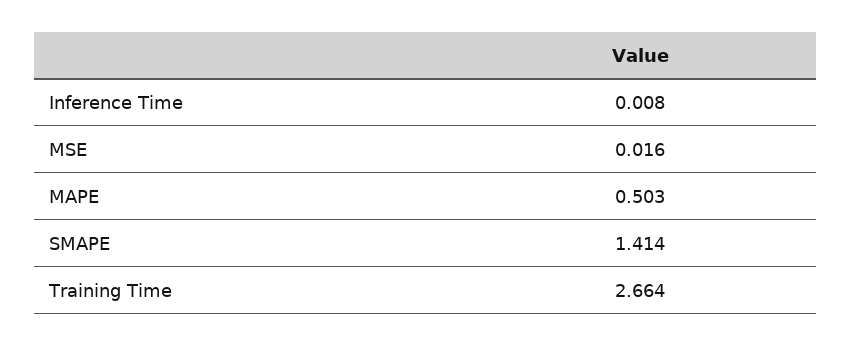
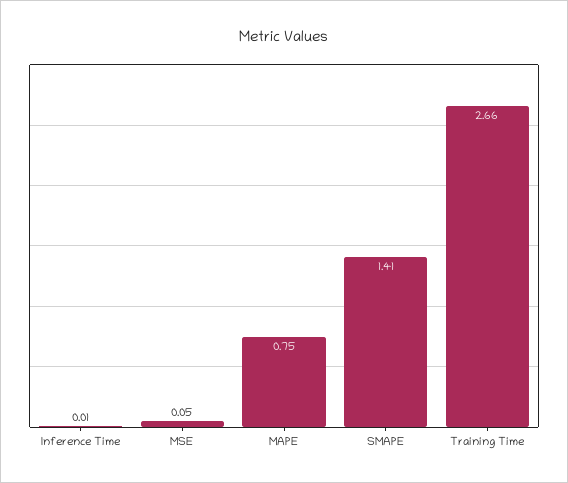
  {
    "Inference Time": 0.008,
-   "MSE": 0.016,
+   "MSE": 0.05,
-   "MAPE": 0.503,
+   "MAPE": 0.75,
    "SMAPE": 1.414,
    "Training Time": 2.664
  }

